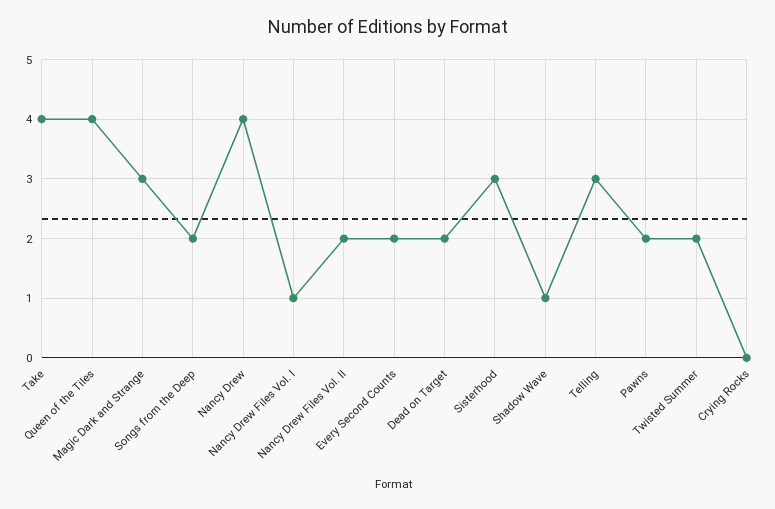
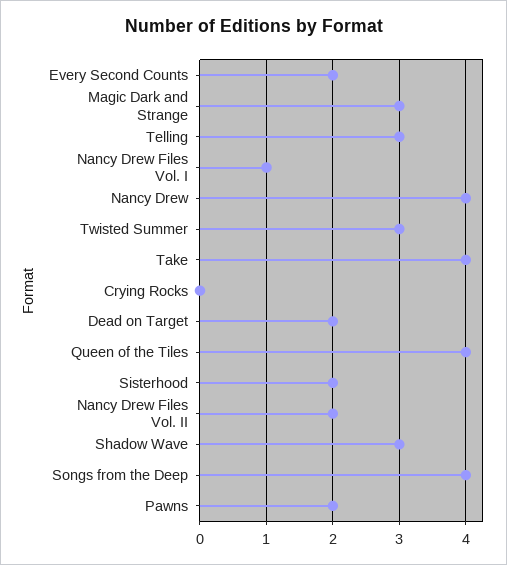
  {
    "Take": 4,
    "Queen of the Tiles": 4,
    "Magic Dark and Strange": 3,
-   "Songs from the Deep": 2,
+   "Songs from the Deep": 4,
    "Nancy Drew": 4,
    "Nancy Drew Files Vol. I": 1,
    "Nancy Drew Files Vol. II": 2,
    "Every Second Counts": 2,
    "Dead on Target": 2,
-   "Sisterhood": 3,
+   "Sisterhood": 2,
-   "Shadow Wave": 1,
+   "Shadow Wave": 3,
    "Telling": 3,
    "Pawns": 2,
-   "Twisted Summer": 2,
+   "Twisted Summer": 3,
    "Crying Rocks": 0
  }

